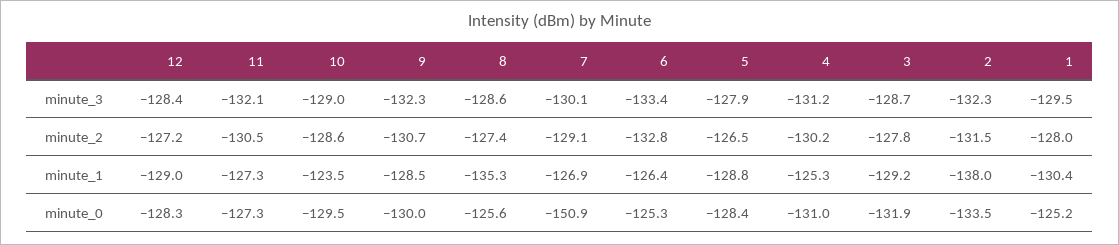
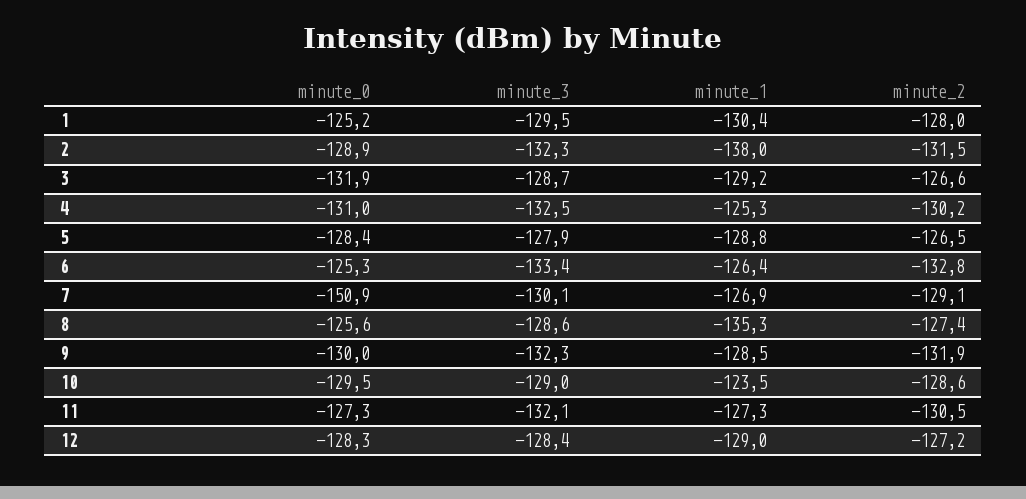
  {
    "12": {
      "minute_3": -128.4,
      "minute_2": -127.2,
      "minute_1": -129,
      "minute_0": -128.3
    },
    "11": {
      "minute_3": -132.1,
      "minute_2": -130.5,
      "minute_1": -127.3,
      "minute_0": -127.3
    },
    "10": {
      "minute_3": -129,
      "minute_2": -128.6,
      "minute_1": -123.5,
      "minute_0": -129.5
    },
    "9": {
      "minute_3": -132.3,
-     "minute_2": -130.7,
+     "minute_2": -131.9,
      "minute_1": -128.5,
      "minute_0": -130
    },
    "8": {
      "minute_3": -128.6,
      "minute_2": -127.4,
      "minute_1": -135.3,
      "minute_0": -125.6
    },
    "7": {
      "minute_3": -130.1,
      "minute_2": -129.1,
      "minute_1": -126.9,
      "minute_0": -150.9
    },
    "6": {
      "minute_3": -133.4,
      "minute_2": -132.8,
      "minute_1": -126.4,
      "minute_0": -125.3
    },
    "5": {
      "minute_3": -127.9,
      "minute_2": -126.5,
      "minute_1": -128.8,
      "minute_0": -128.4
    },
    "4": {
-     "minute_3": -131.2,
+     "minute_3": -132.5,
      "minute_2": -130.2,
      "minute_1": -125.3,
      "minute_0": -131
    },
    "3": {
      "minute_3": -128.7,
-     "minute_2": -127.8,
+     "minute_2": -126.6,
      "minute_1": -129.2,
      "minute_0": -131.9
    },
    "2": {
      "minute_3": -132.3,
      "minute_2": -131.5,
      "minute_1": -138,
-     "minute_0": -133.5
+     "minute_0": -128.9
    },
    "1": {
      "minute_3": -129.5,
      "minute_2": -128,
      "minute_1": -130.4,
      "minute_0": -125.2
    }
  }

